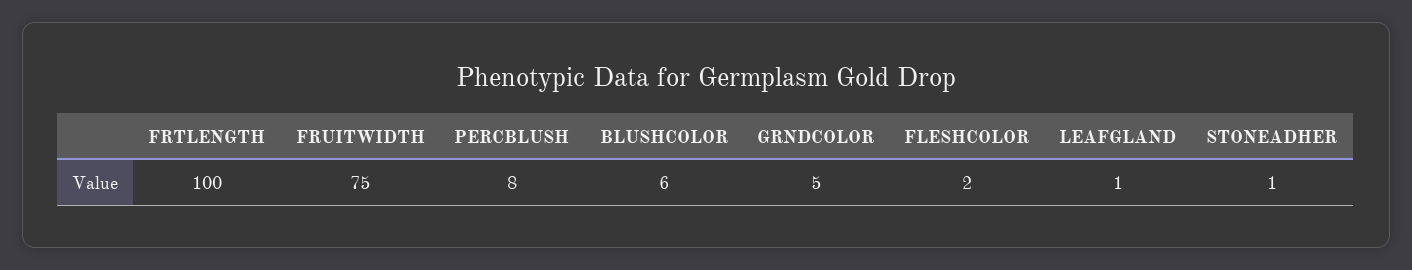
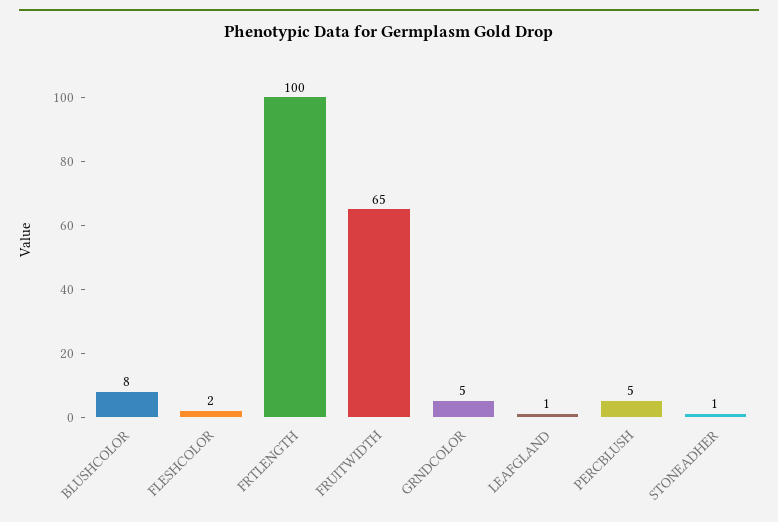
  {
    "FRTLENGTH": 100,
-   "FRUITWIDTH": 75,
+   "FRUITWIDTH": 65,
-   "PERCBLUSH": 8,
+   "PERCBLUSH": 5,
-   "BLUSHCOLOR": 6,
+   "BLUSHCOLOR": 8,
    "GRNDCOLOR": 5,
    "FLESHCOLOR": 2,
    "LEAFGLAND": 1,
    "STONEADHER": 1
  }

